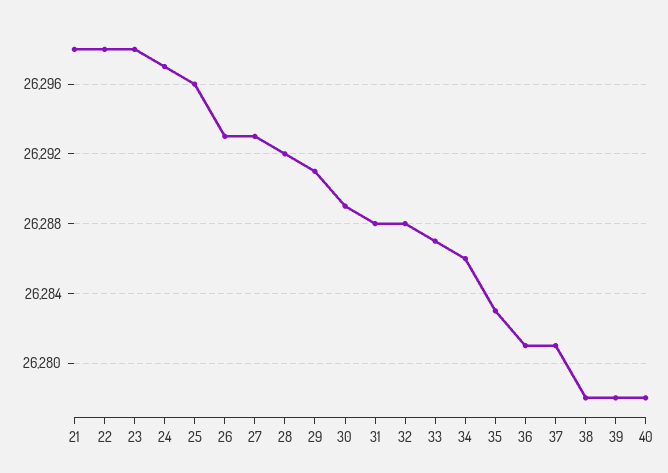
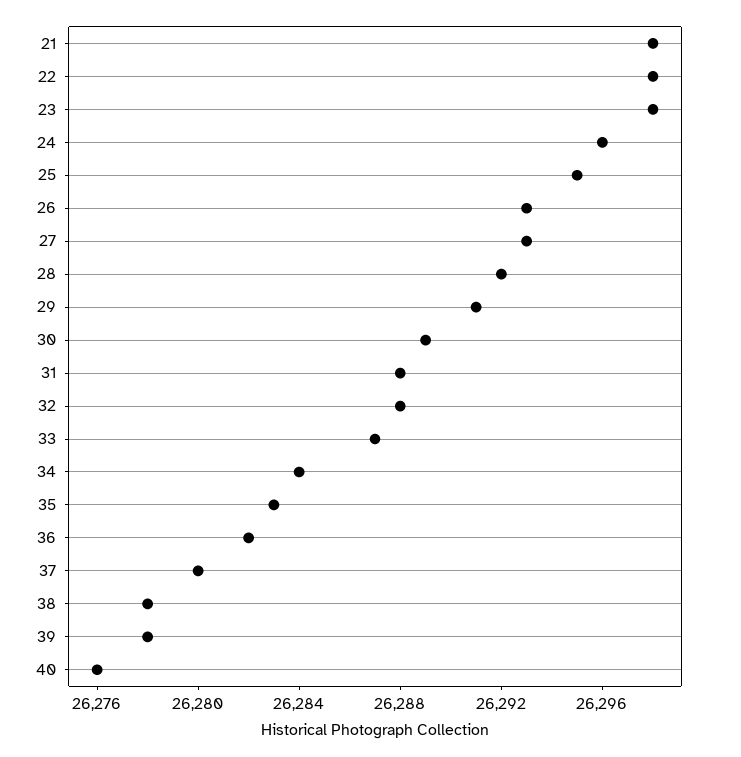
  {
    "21": 26298,
    "22": 26298,
    "23": 26298,
-   "24": 26297,
+   "24": 26296,
-   "25": 26296,
+   "25": 26295,
    "26": 26293,
    "27": 26293,
    "28": 26292,
    "29": 26291,
    "30": 26289,
    "31": 26288,
    "32": 26288,
    "33": 26287,
-   "34": 26286,
+   "34": 26284,
    "35": 26283,
-   "36": 26281,
+   "36": 26282,
-   "37": 26281,
+   "37": 26280,
    "38": 26278,
    "39": 26278,
-   "40": 26278
+   "40": 26276
  }

